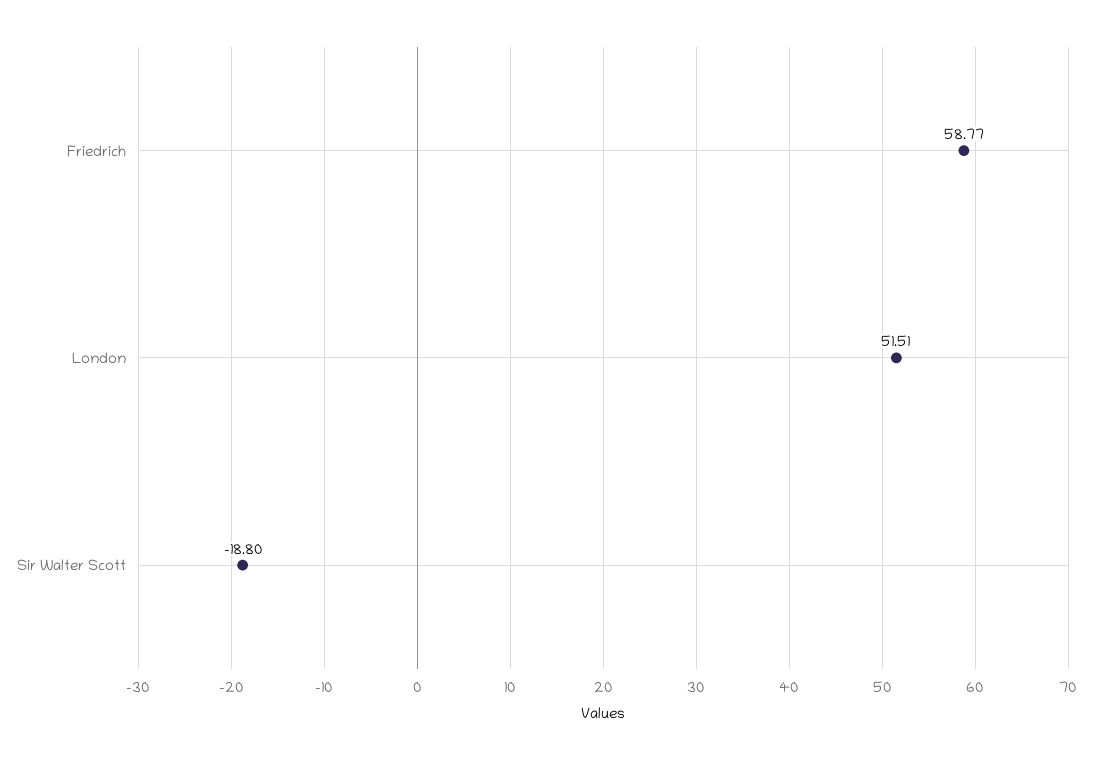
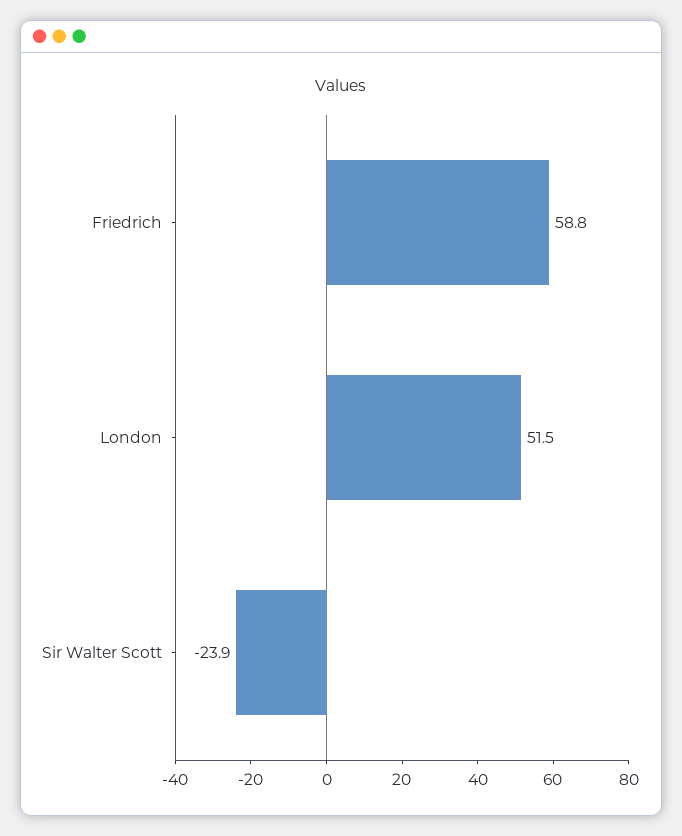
  {
    "Friedrich": 58.77,
    "London": 51.51,
-   "Sir Walter Scott": -18.8
+   "Sir Walter Scott": -23.9
  }

